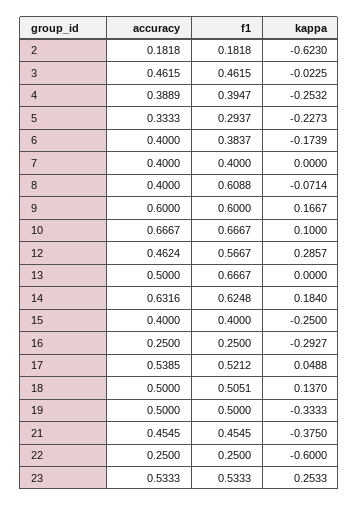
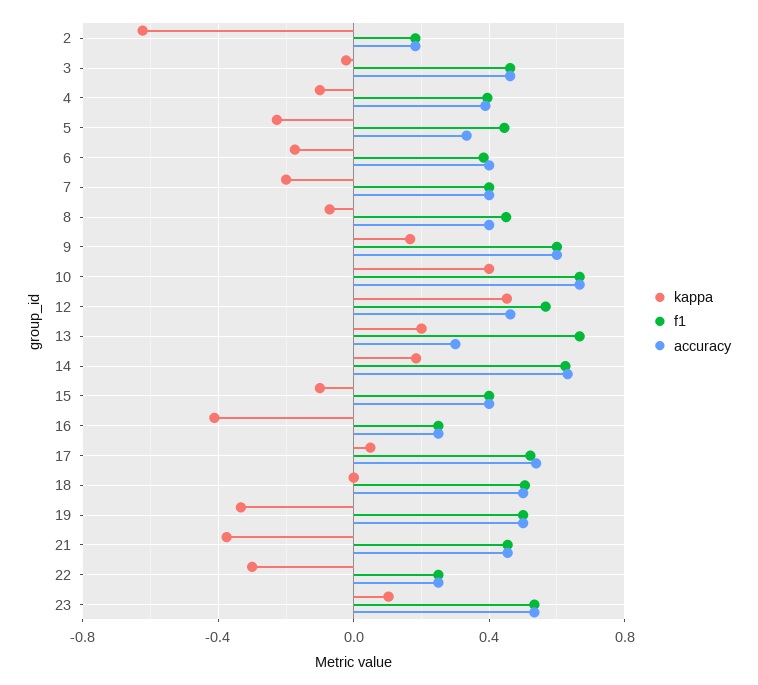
  {
    "accuracy": {
      "2": 0.1818,
      "3": 0.4615,
      "4": 0.3889,
      "5": 0.3333,
      "6": 0.4,
      "7": 0.4,
      "8": 0.4,
      "9": 0.6,
      "10": 0.6667,
      "12": 0.4624,
-     "13": 0.5,
+     "13": 0.3,
      "14": 0.6316,
      "15": 0.4,
      "16": 0.25,
      "17": 0.5385,
      "18": 0.5,
      "19": 0.5,
      "21": 0.4545,
      "22": 0.25,
      "23": 0.5333
    },
    "f1": {
      "2": 0.1818,
      "3": 0.4615,
      "4": 0.3947,
-     "5": 0.2937,
+     "5": 0.45,
      "6": 0.3837,
      "7": 0.4,
-     "8": 0.6088,
+     "8": 0.45,
      "9": 0.6,
      "10": 0.6667,
      "12": 0.5667,
      "13": 0.6667,
      "14": 0.6248,
      "15": 0.4,
      "16": 0.25,
      "17": 0.5212,
      "18": 0.5051,
      "19": 0.5,
      "21": 0.4545,
      "22": 0.25,
      "23": 0.5333
    },
    "kappa": {
      "2": -0.623,
      "3": -0.0225,
-     "4": -0.2532,
+     "4": -0.1,
      "5": -0.2273,
      "6": -0.1739,
-     "7": 0,
+     "7": -0.2,
      "8": -0.0714,
      "9": 0.1667,
-     "10": 0.1,
+     "10": 0.4,
-     "12": 0.2857,
+     "12": 0.45,
-     "13": 0,
+     "13": 0.2,
      "14": 0.184,
-     "15": -0.25,
+     "15": -0.1,
-     "16": -0.2927,
+     "16": -0.4,
      "17": 0.0488,
-     "18": 0.137,
+     "18": 0,
      "19": -0.3333,
      "21": -0.375,
-     "22": -0.6,
+     "22": -0.3,
-     "23": 0.2533
+     "23": 0.1
    }
  }

